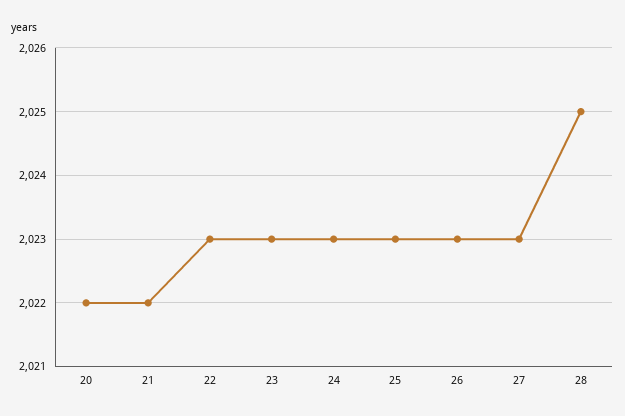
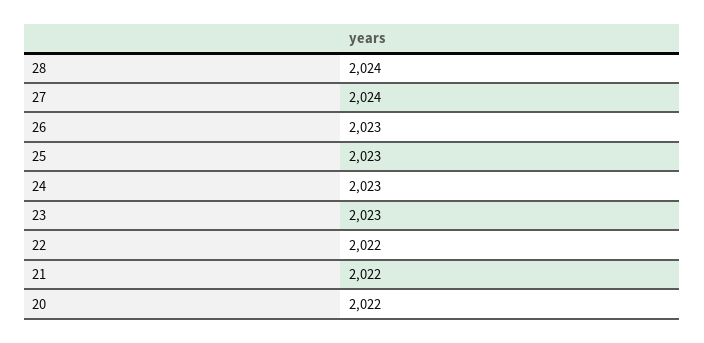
  {
    "20": 2022,
    "21": 2022,
-   "22": 2023,
+   "22": 2022,
    "23": 2023,
    "24": 2023,
    "25": 2023,
    "26": 2023,
-   "27": 2023,
+   "27": 2024,
-   "28": 2025
+   "28": 2024
  }

